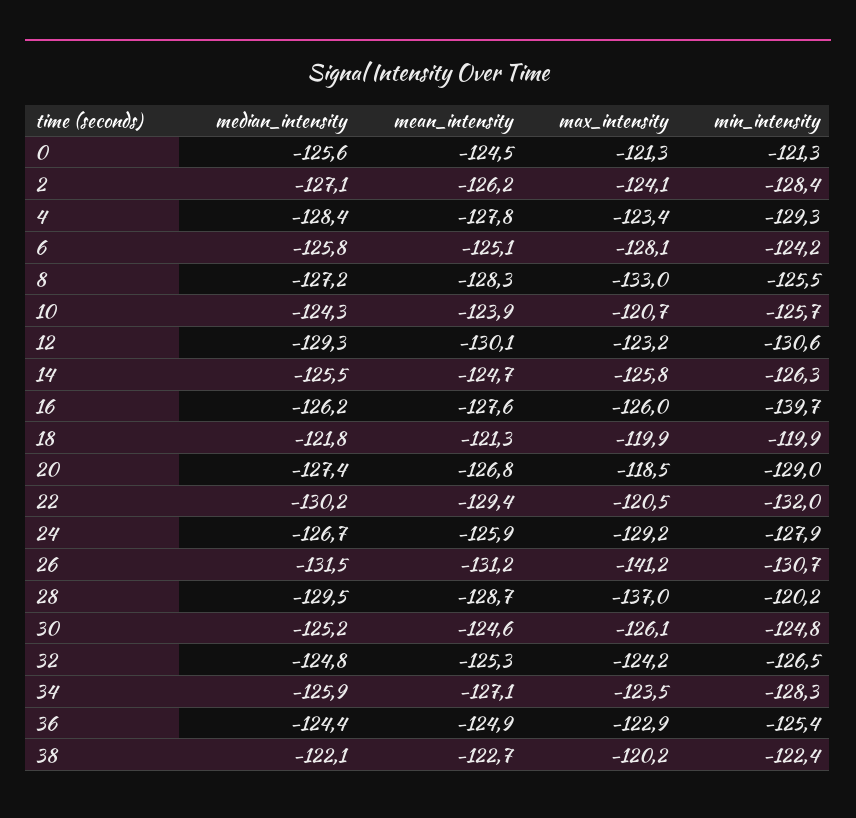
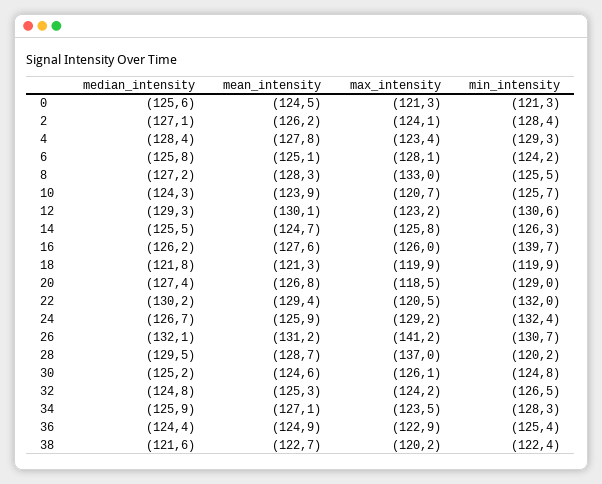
  {
    "median_intensity": {
      "0": -125.6,
      "2": -127.1,
      "4": -128.4,
      "6": -125.8,
      "8": -127.2,
      "10": -124.3,
      "12": -129.3,
      "14": -125.5,
      "16": -126.2,
      "18": -121.8,
      "20": -127.4,
      "22": -130.2,
      "24": -126.7,
-     "26": -131.5,
+     "26": -132.1,
      "28": -129.5,
      "30": -125.2,
      "32": -124.8,
      "34": -125.9,
      "36": -124.4,
-     "38": -122.1
+     "38": -121.6
    },
    "mean_intensity": {
      "0": -124.5,
      "2": -126.2,
      "4": -127.8,
      "6": -125.1,
      "8": -128.3,
      "10": -123.9,
      "12": -130.1,
      "14": -124.7,
      "16": -127.6,
      "18": -121.3,
      "20": -126.8,
      "22": -129.4,
      "24": -125.9,
      "26": -131.2,
      "28": -128.7,
      "30": -124.6,
      "32": -125.3,
      "34": -127.1,
      "36": -124.9,
      "38": -122.7
    },
    "max_intensity": {
      "0": -121.3,
      "2": -124.1,
      "4": -123.4,
      "6": -128.1,
      "8": -133,
      "10": -120.7,
      "12": -123.2,
      "14": -125.8,
      "16": -126,
      "18": -119.9,
      "20": -118.5,
      "22": -120.5,
      "24": -129.2,
      "26": -141.2,
      "28": -137,
      "30": -126.1,
      "32": -124.2,
      "34": -123.5,
      "36": -122.9,
      "38": -120.2
    },
    "min_intensity": {
      "0": -121.3,
      "2": -128.4,
      "4": -129.3,
      "6": -124.2,
      "8": -125.5,
      "10": -125.7,
      "12": -130.6,
      "14": -126.3,
      "16": -139.7,
      "18": -119.9,
      "20": -129,
      "22": -132,
-     "24": -127.9,
+     "24": -132.4,
      "26": -130.7,
      "28": -120.2,
      "30": -124.8,
      "32": -126.5,
      "34": -128.3,
      "36": -125.4,
      "38": -122.4
    }
  }

